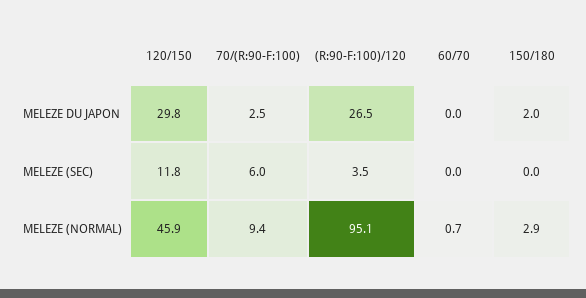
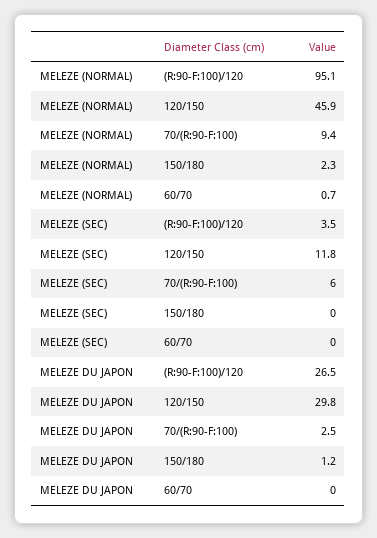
  {
    "120/150": {
      "MELEZE DU JAPON": 29.8,
      "MELEZE (SEC)": 11.8,
      "MELEZE (NORMAL)": 45.9
    },
    "70/(R:90-F:100)": {
      "MELEZE DU JAPON": 2.5,
      "MELEZE (SEC)": 6,
      "MELEZE (NORMAL)": 9.4
    },
    "(R:90-F:100)/120": {
      "MELEZE DU JAPON": 26.5,
      "MELEZE (SEC)": 3.5,
      "MELEZE (NORMAL)": 95.1
    },
    "60/70": {
      "MELEZE DU JAPON": 0,
      "MELEZE (SEC)": 0,
      "MELEZE (NORMAL)": 0.7
    },
    "150/180": {
-     "MELEZE DU JAPON": 2,
+     "MELEZE DU JAPON": 1.2,
      "MELEZE (SEC)": 0,
-     "MELEZE (NORMAL)": 2.9
+     "MELEZE (NORMAL)": 2.3
    }
  }

